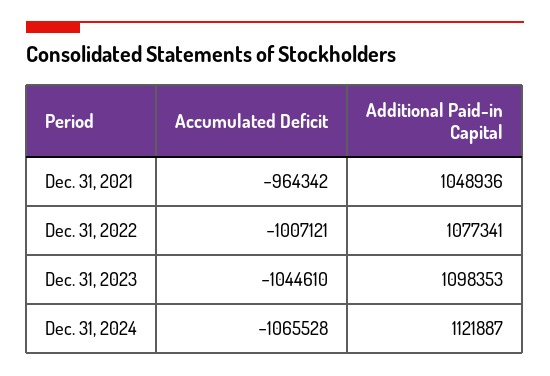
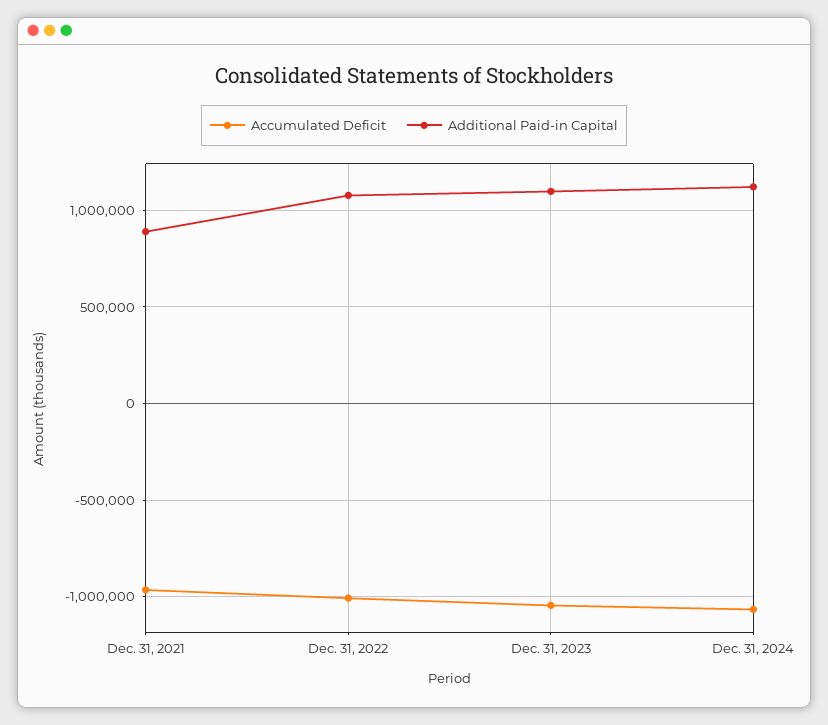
  {
    "Accumulated Deficit": {
      "Dec. 31, 2021": -964342,
      "Dec. 31, 2022": -1007121,
      "Dec. 31, 2023": -1044610,
      "Dec. 31, 2024": -1065528
    },
    "Additional Paid-in Capital": {
-     "Dec. 31, 2021": 1048936,
+     "Dec. 31, 2021": 900000,
      "Dec. 31, 2022": 1077341,
      "Dec. 31, 2023": 1098353,
      "Dec. 31, 2024": 1121887
    }
  }

